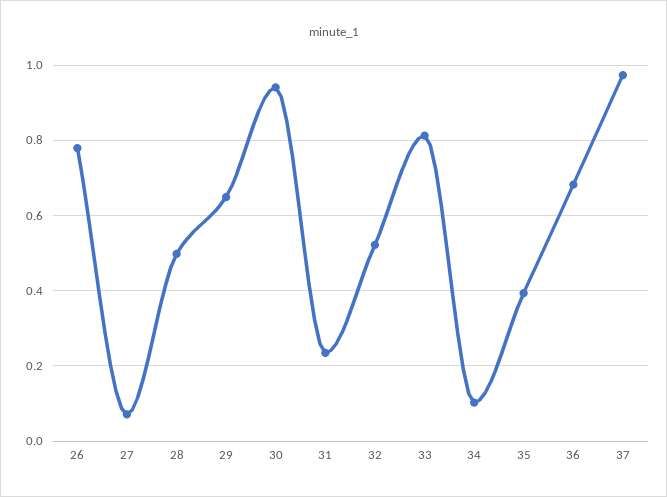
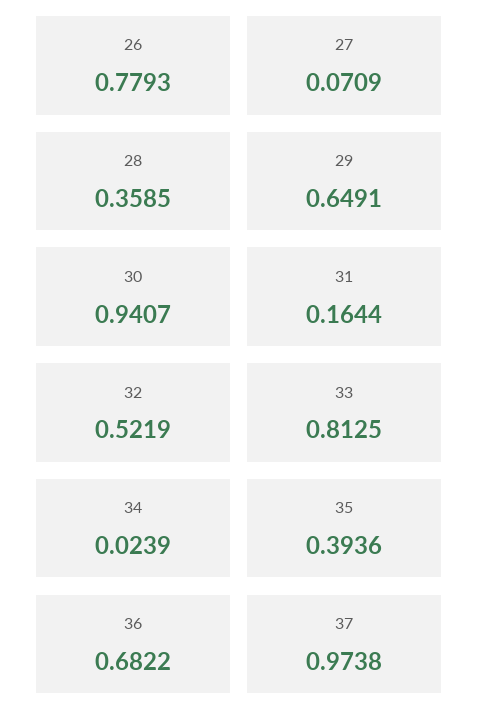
  {
    "26": 0.7793,
    "27": 0.0709,
-   "28": 0.5,
+   "28": 0.3585,
    "29": 0.6491,
    "30": 0.9407,
-   "31": 0.24,
+   "31": 0.1644,
    "32": 0.5219,
    "33": 0.8125,
-   "34": 0.1,
+   "34": 0.0239,
    "35": 0.3936,
    "36": 0.6822,
    "37": 0.9738
  }

